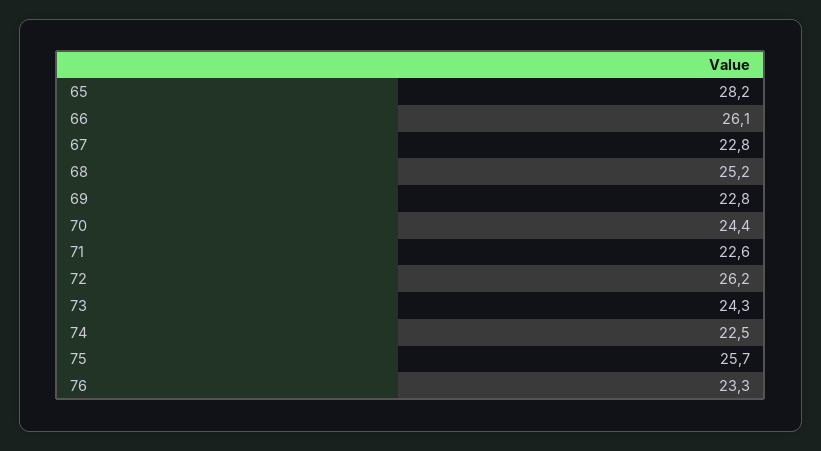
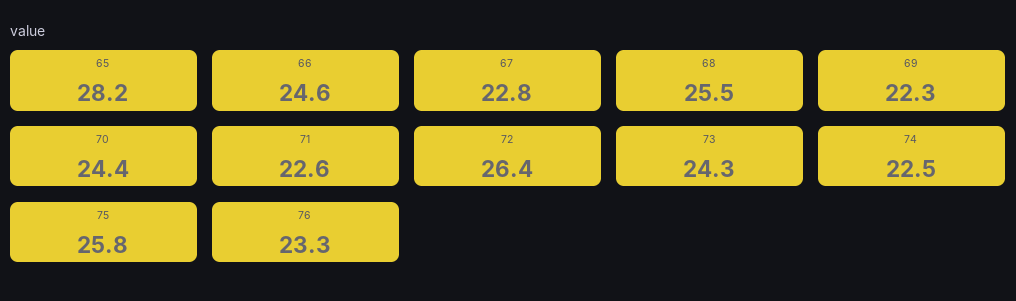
  {
    "65": 28.2,
-   "66": 26.1,
+   "66": 24.6,
    "67": 22.8,
-   "68": 25.2,
+   "68": 25.5,
-   "69": 22.8,
+   "69": 22.3,
    "70": 24.4,
    "71": 22.6,
-   "72": 26.2,
+   "72": 26.4,
    "73": 24.3,
    "74": 22.5,
-   "75": 25.7,
+   "75": 25.8,
    "76": 23.3
  }

